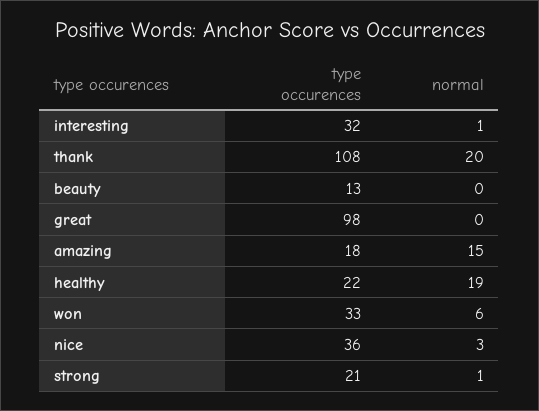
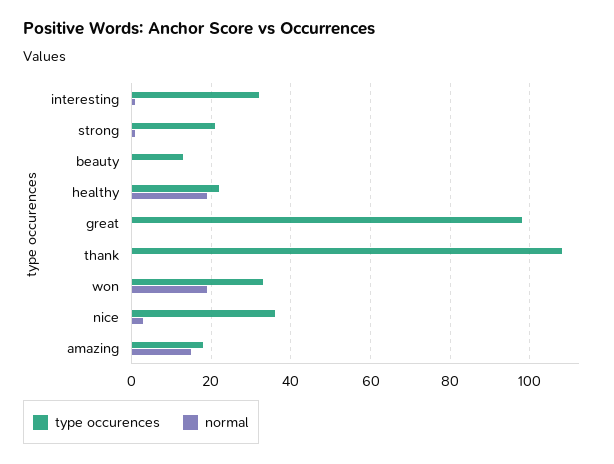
  {
    "type occurences": {
      "interesting": 32,
      "thank": 108,
      "beauty": 13,
      "great": 98,
      "amazing": 18,
      "healthy": 22,
      "won": 33,
      "nice": 36,
      "strong": 21
    },
    "normal": {
      "interesting": 1,
-     "thank": 20,
+     "thank": 0,
      "beauty": 0,
      "great": 0,
      "amazing": 15,
      "healthy": 19,
-     "won": 6,
+     "won": 20,
      "nice": 3,
      "strong": 1
    }
  }

